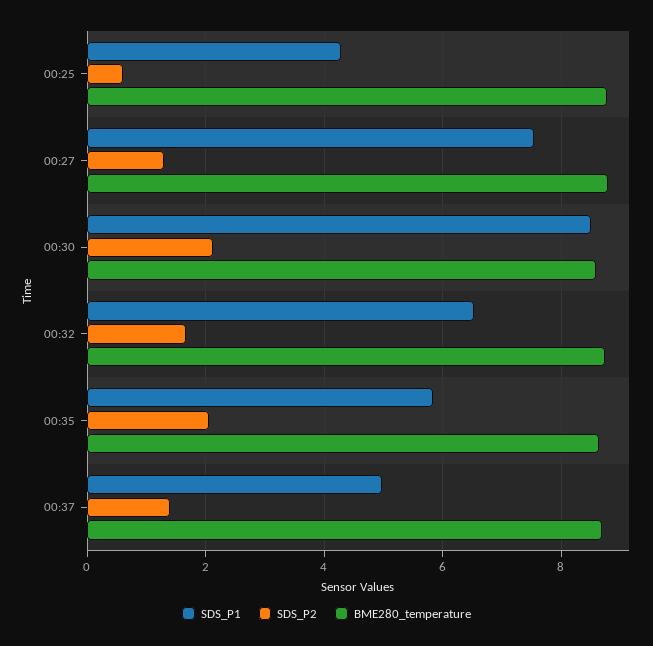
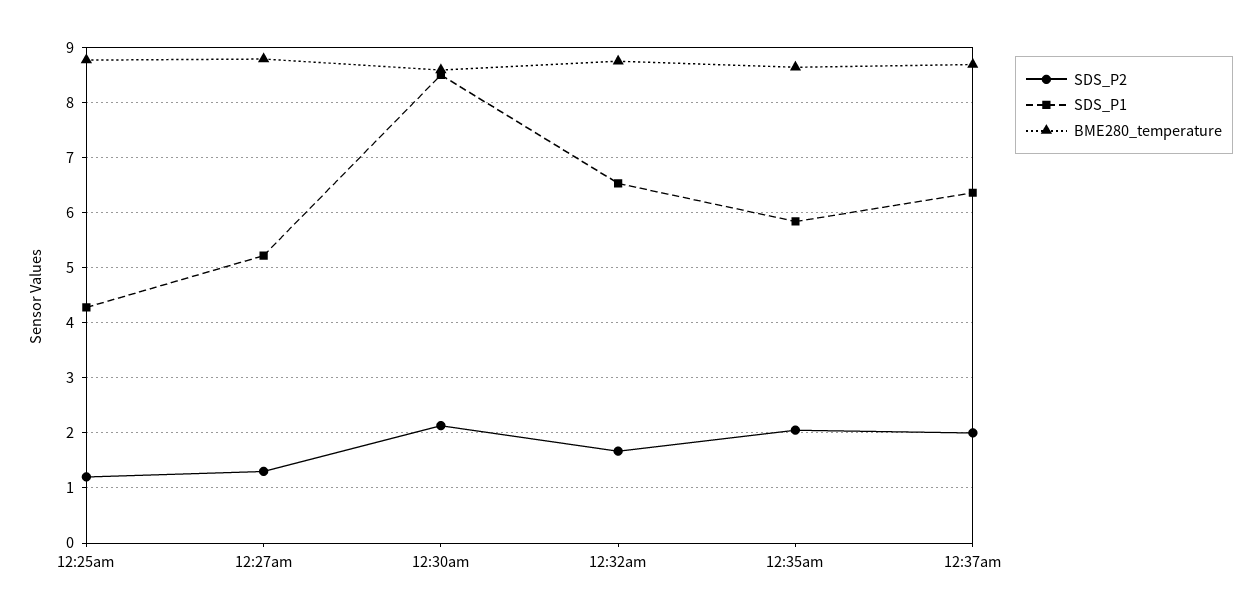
  {
    "SDS_P1": {
      "00:25": 4.2,
-     "00:27": 7.6,
+     "00:27": 5.2,
      "00:30": 8.6,
      "00:32": 6.6,
      "00:35": 5.8,
-     "00:37": 5
+     "00:37": 6.4
    },
    "SDS_P2": {
-     "00:25": 0.6,
+     "00:25": 1.2,
      "00:27": 1.4,
      "00:30": 2.2,
      "00:32": 1.6,
      "00:35": 2,
-     "00:37": 1.4
+     "00:37": 2
    },
    "BME280_temperature": {
      "00:25": 8.8,
      "00:27": 8.8,
      "00:30": 8.6,
      "00:32": 8.8,
      "00:35": 8.6,
      "00:37": 8.6
    }
  }

